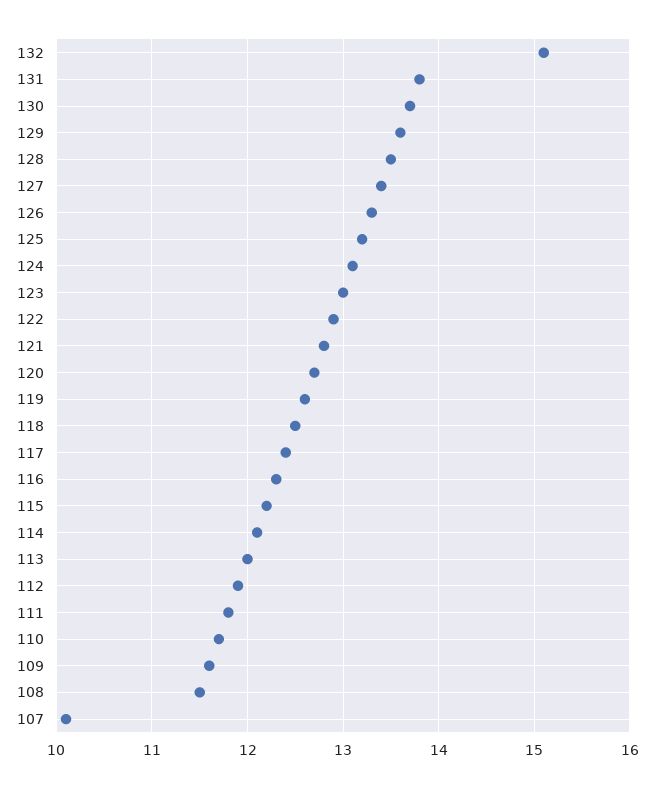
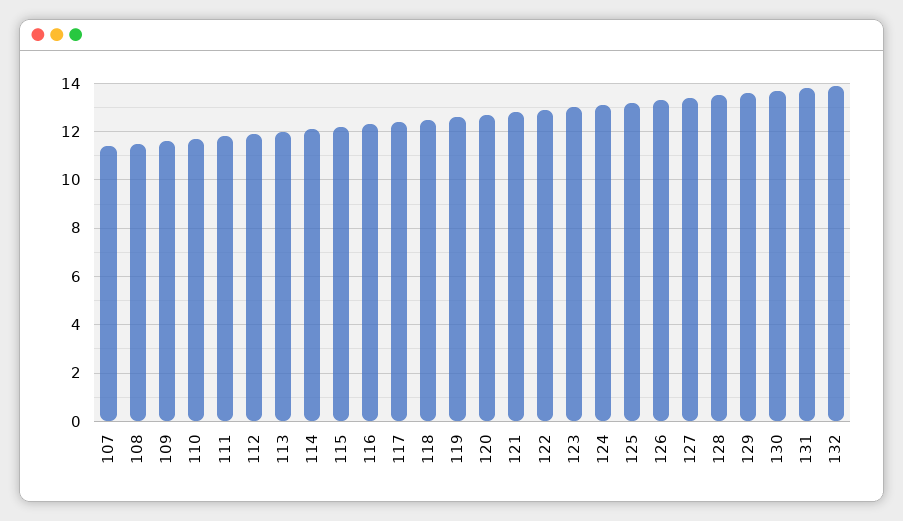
  {
-   "132": 15.1,
+   "132": 14,
    "131": 13.8,
    "130": 13.7,
    "129": 13.6,
    "128": 13.5,
    "127": 13.4,
    "126": 13.3,
    "125": 13.2,
    "124": 13.1,
    "123": 13,
    "122": 12.9,
    "121": 12.8,
    "120": 12.7,
    "119": 12.6,
    "118": 12.5,
    "117": 12.4,
    "116": 12.3,
    "115": 12.2,
    "114": 12.1,
    "113": 12,
    "112": 11.9,
    "111": 11.8,
    "110": 11.7,
    "109": 11.6,
    "108": 11.5,
-   "107": 10.1
+   "107": 11.5
  }

